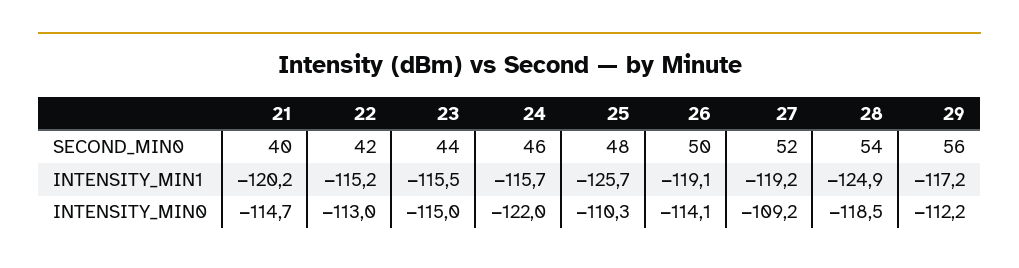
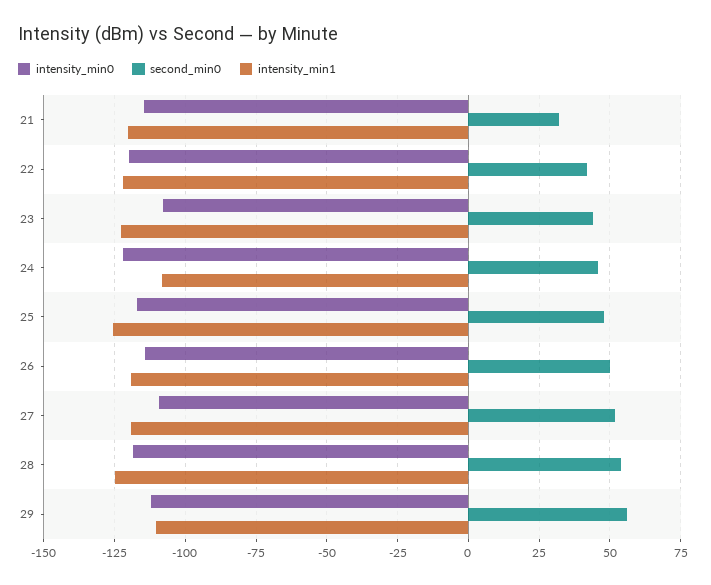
  {
    "SECOND_MIN0": {
-     "21": 40,
+     "21": 32.5,
      "22": 42,
      "23": 44,
      "24": 46,
      "25": 48,
      "26": 50,
      "27": 52,
      "28": 54,
      "29": 56
    },
    "INTENSITY_MIN1": {
      "21": -120.2,
-     "22": -115.2,
+     "22": -122.5,
-     "23": -115.5,
+     "23": -122.5,
-     "24": -115.7,
+     "24": -107.5,
      "25": -125.7,
      "26": -119.1,
      "27": -119.2,
      "28": -124.9,
-     "29": -117.2
+     "29": -110
    },
    "INTENSITY_MIN0": {
      "21": -114.7,
-     "22": -113,
+     "22": -120,
-     "23": -115,
+     "23": -107.5,
      "24": -122,
-     "25": -110.3,
+     "25": -117.5,
      "26": -114.1,
      "27": -109.2,
      "28": -118.5,
      "29": -112.2
    }
  }

